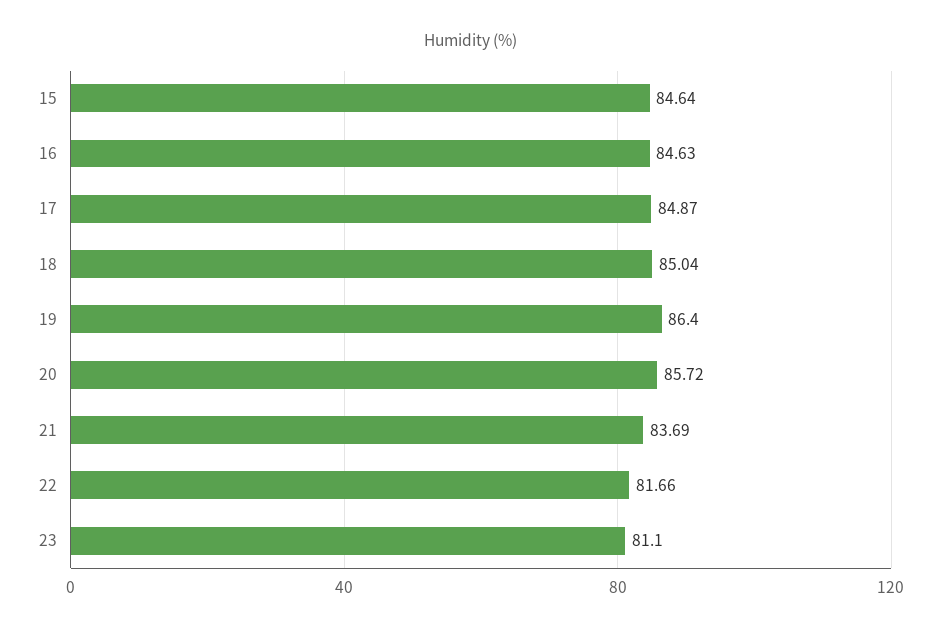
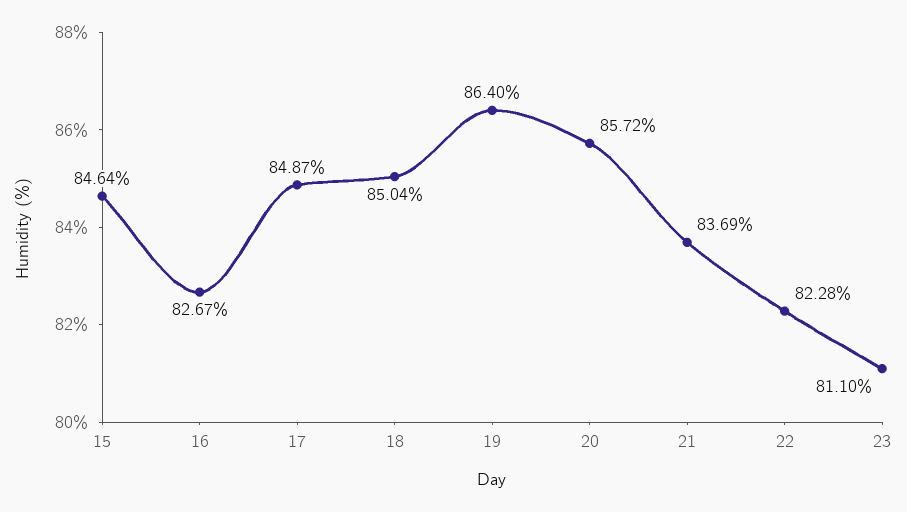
  {
    "15": 84.64,
-   "16": 84.63,
+   "16": 82.67,
    "17": 84.87,
    "18": 85.04,
    "19": 86.4,
    "20": 85.72,
    "21": 83.69,
-   "22": 81.66,
+   "22": 82.28,
    "23": 81.1
  }

